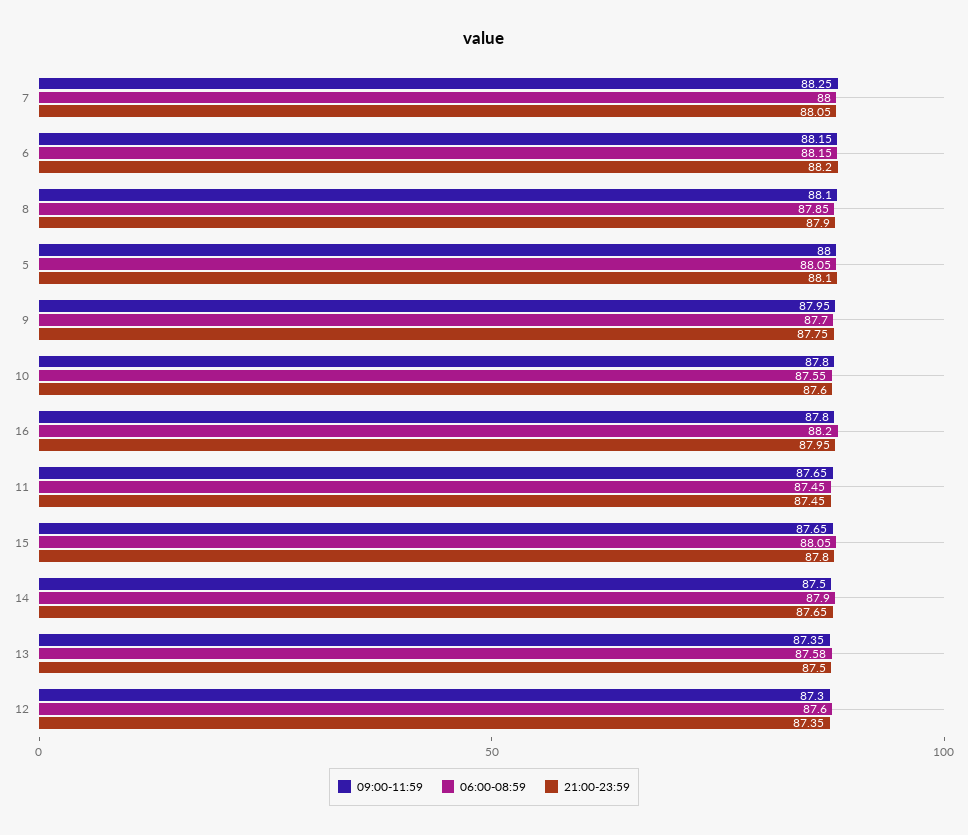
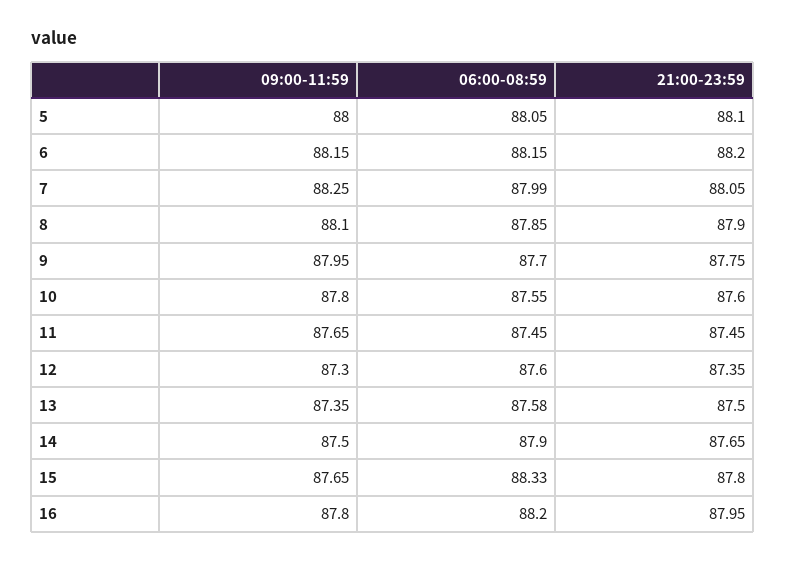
  {
    "09:00-11:59": {
      "7": 88.25,
      "6": 88.15,
      "8": 88.1,
      "5": 88,
      "9": 87.95,
      "10": 87.8,
      "16": 87.8,
      "11": 87.65,
      "15": 87.65,
      "14": 87.5,
      "13": 87.35,
      "12": 87.3
    },
    "06:00-08:59": {
-     "7": 88,
+     "7": 87.99,
      "6": 88.15,
      "8": 87.85,
      "5": 88.05,
      "9": 87.7,
      "10": 87.55,
      "16": 88.2,
      "11": 87.45,
-     "15": 88.05,
+     "15": 88.33,
      "14": 87.9,
      "13": 87.58,
      "12": 87.6
    },
    "21:00-23:59": {
      "7": 88.05,
      "6": 88.2,
      "8": 87.9,
      "5": 88.1,
      "9": 87.75,
      "10": 87.6,
      "16": 87.95,
      "11": 87.45,
      "15": 87.8,
      "14": 87.65,
      "13": 87.5,
      "12": 87.35
    }
  }

